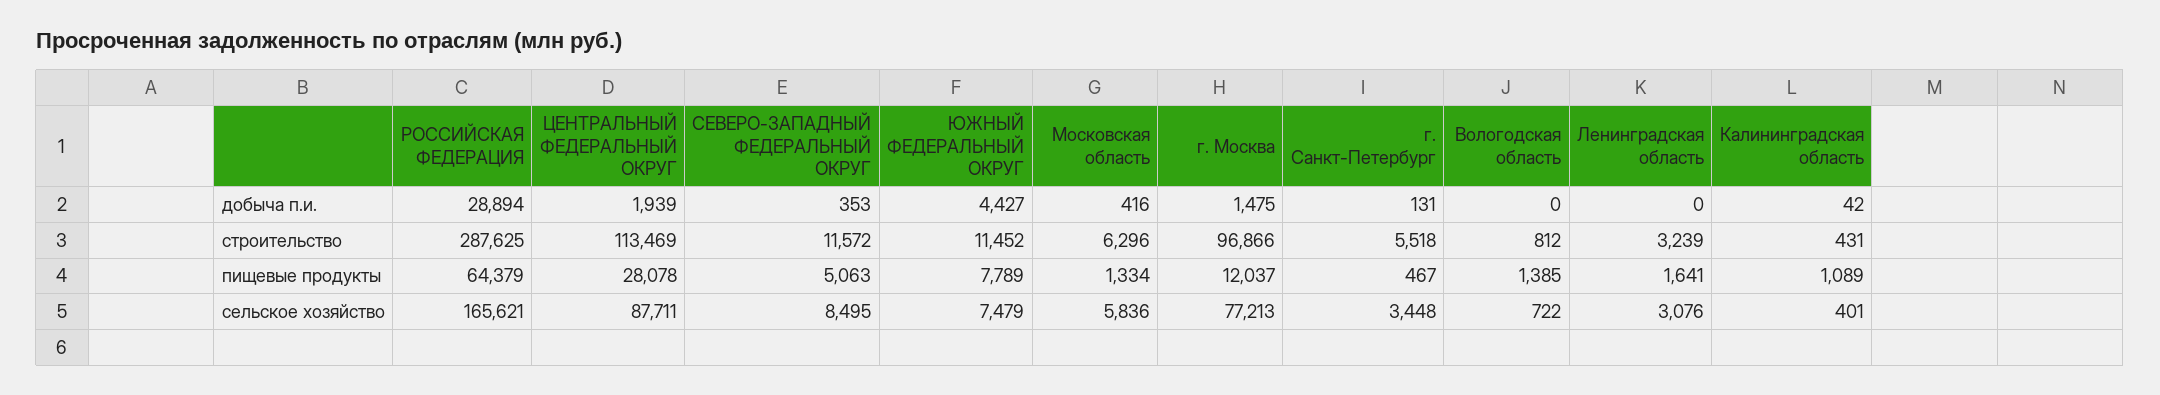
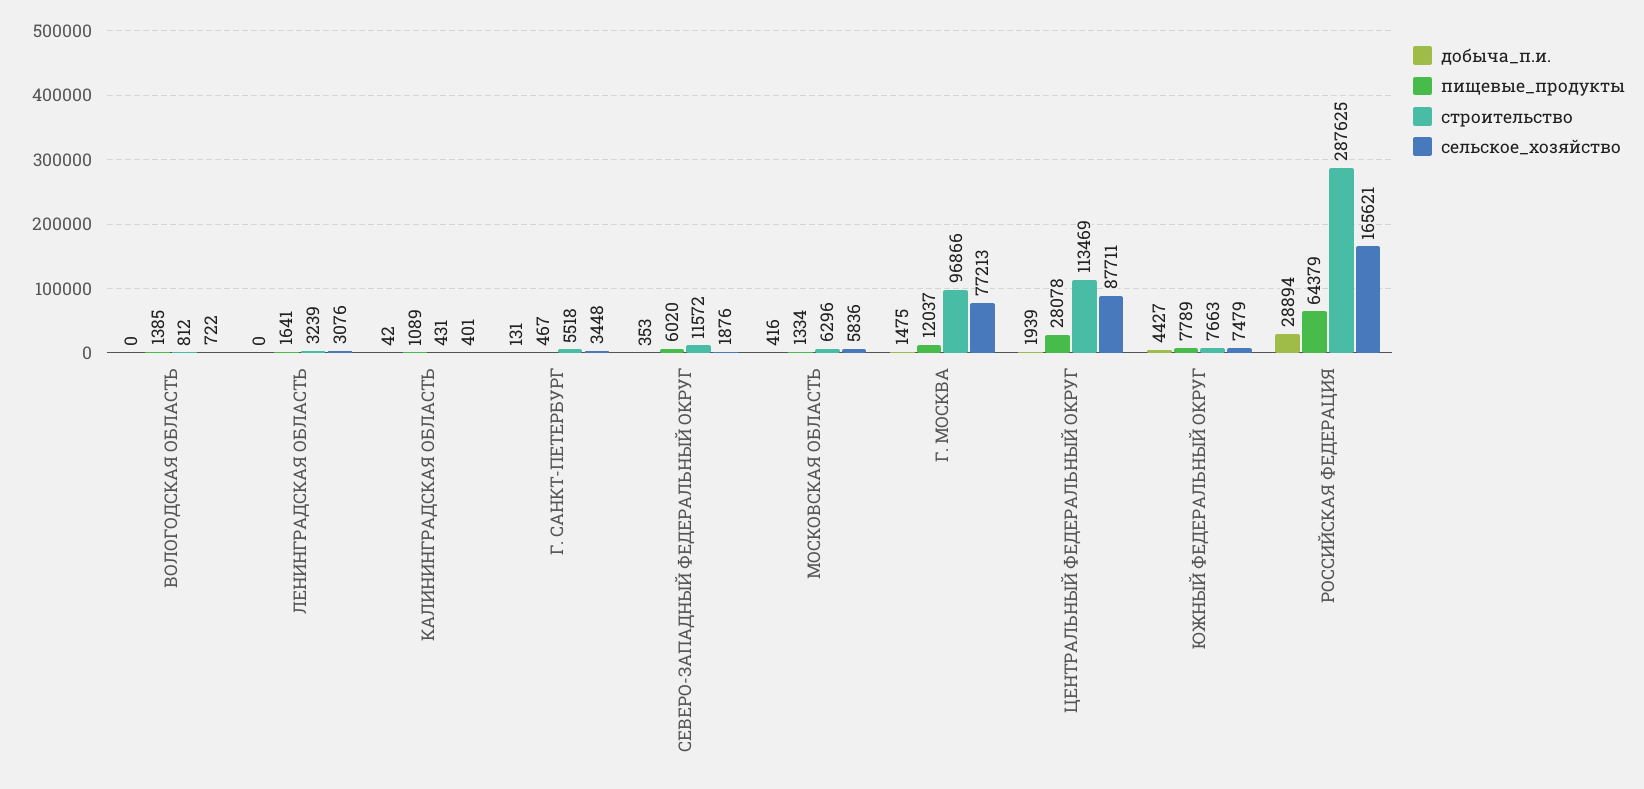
  {
    "добыча п.и.": {
      "РОССИЙСКАЯ ФЕДЕРАЦИЯ": 28894,
      "ЦЕНТРАЛЬНЫЙ ФЕДЕРАЛЬНЫЙ ОКРУГ": 1939,
      "СЕВЕРО-ЗАПАДНЫЙ ФЕДЕРАЛЬНЫЙ ОКРУГ": 353,
      "ЮЖНЫЙ ФЕДЕРАЛЬНЫЙ ОКРУГ": 4427,
      "Московская область": 416,
      "г. Москва": 1475,
      "г. Санкт-Петербург": 131,
      "Вологодская область": 0,
      "Ленинградская область": 0,
      "Калининградская область": 42
    },
    "строительство": {
      "РОССИЙСКАЯ ФЕДЕРАЦИЯ": 287625,
      "ЦЕНТРАЛЬНЫЙ ФЕДЕРАЛЬНЫЙ ОКРУГ": 113469,
      "СЕВЕРО-ЗАПАДНЫЙ ФЕДЕРАЛЬНЫЙ ОКРУГ": 11572,
-     "ЮЖНЫЙ ФЕДЕРАЛЬНЫЙ ОКРУГ": 11452,
+     "ЮЖНЫЙ ФЕДЕРАЛЬНЫЙ ОКРУГ": 7663,
      "Московская область": 6296,
      "г. Москва": 96866,
      "г. Санкт-Петербург": 5518,
      "Вологодская область": 812,
      "Ленинградская область": 3239,
      "Калининградская область": 431
    },
    "пищевые продукты": {
      "РОССИЙСКАЯ ФЕДЕРАЦИЯ": 64379,
      "ЦЕНТРАЛЬНЫЙ ФЕДЕРАЛЬНЫЙ ОКРУГ": 28078,
-     "СЕВЕРО-ЗАПАДНЫЙ ФЕДЕРАЛЬНЫЙ ОКРУГ": 5063,
+     "СЕВЕРО-ЗАПАДНЫЙ ФЕДЕРАЛЬНЫЙ ОКРУГ": 6020,
      "ЮЖНЫЙ ФЕДЕРАЛЬНЫЙ ОКРУГ": 7789,
      "Московская область": 1334,
      "г. Москва": 12037,
      "г. Санкт-Петербург": 467,
      "Вологодская область": 1385,
      "Ленинградская область": 1641,
      "Калининградская область": 1089
    },
    "сельское хозяйство": {
      "РОССИЙСКАЯ ФЕДЕРАЦИЯ": 165621,
      "ЦЕНТРАЛЬНЫЙ ФЕДЕРАЛЬНЫЙ ОКРУГ": 87711,
-     "СЕВЕРО-ЗАПАДНЫЙ ФЕДЕРАЛЬНЫЙ ОКРУГ": 8495,
+     "СЕВЕРО-ЗАПАДНЫЙ ФЕДЕРАЛЬНЫЙ ОКРУГ": 1876,
      "ЮЖНЫЙ ФЕДЕРАЛЬНЫЙ ОКРУГ": 7479,
      "Московская область": 5836,
      "г. Москва": 77213,
      "г. Санкт-Петербург": 3448,
      "Вологодская область": 722,
      "Ленинградская область": 3076,
      "Калининградская область": 401
    }
  }

